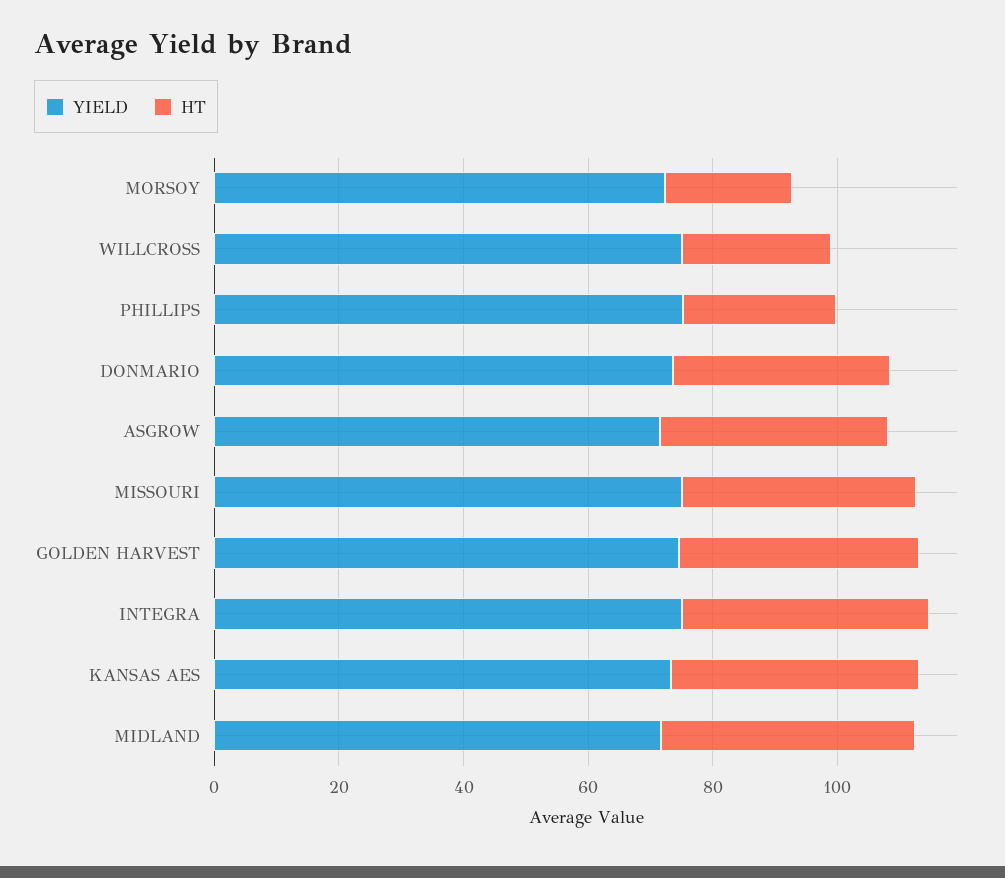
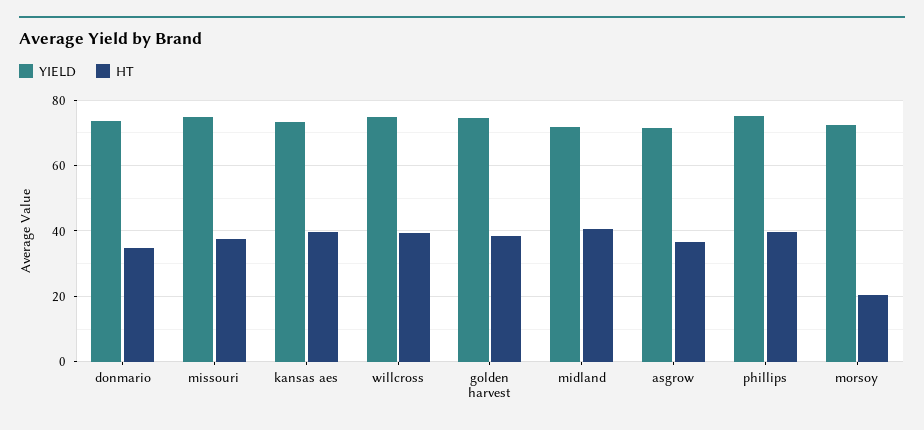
  {
    "YIELD": {
      "MORSOY": 72,
      "WILLCROSS": 76,
      "PHILLIPS": 76,
      "DONMARIO": 74,
      "ASGROW": 72,
      "MISSOURI": 76,
      "GOLDEN HARVEST": 74,
-     "INTEGRA": 75,
      "KANSAS AES": 74,
      "MIDLAND": 72
    },
    "HT": {
      "MORSOY": 20,
-     "WILLCROSS": 25,
+     "WILLCROSS": 40,
-     "PHILLIPS": 25,
+     "PHILLIPS": 40,
      "DONMARIO": 34,
      "ASGROW": 36,
      "MISSOURI": 38,
      "GOLDEN HARVEST": 38,
-     "INTEGRA": 40,
      "KANSAS AES": 40,
      "MIDLAND": 40
    }
  }

